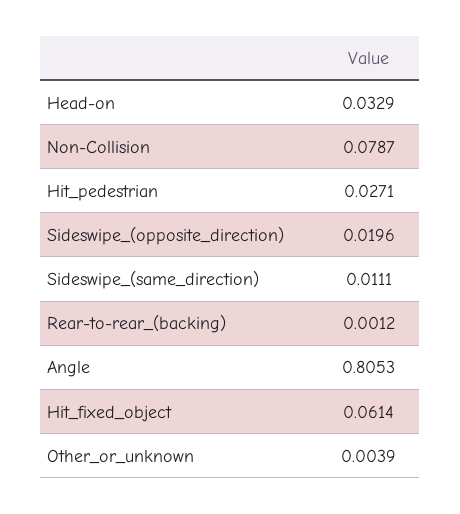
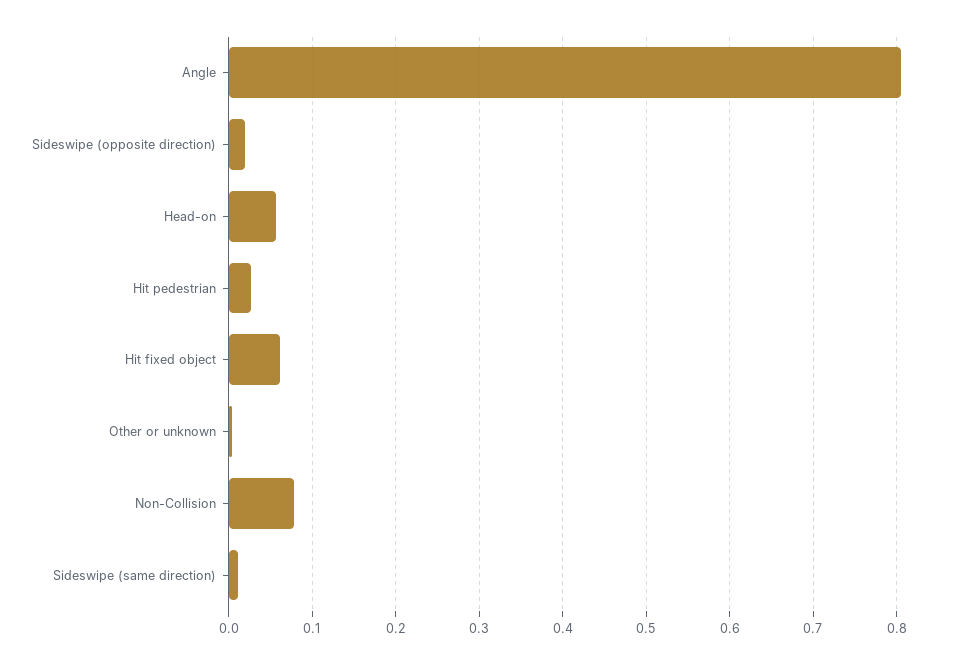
  {
-   "Head-on": 0.0329,
+   "Head-on": 0.06,
    "Non-Collision": 0.0787,
    "Hit_pedestrian": 0.0271,
    "Sideswipe_(opposite_direction)": 0.0196,
    "Sideswipe_(same_direction)": 0.0111,
-   "Rear-to-rear_(backing)": 0.0012,
    "Angle": 0.8053,
    "Hit_fixed_object": 0.0614,
    "Other_or_unknown": 0.0039
  }

